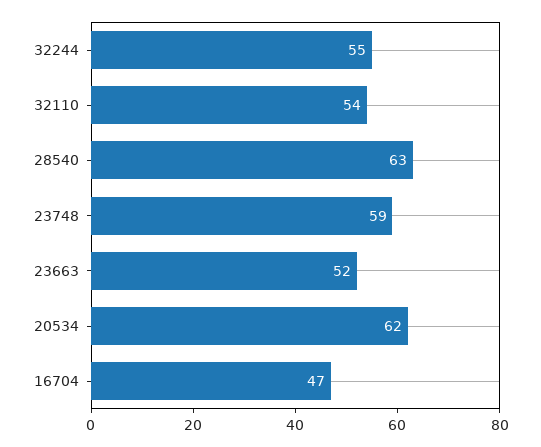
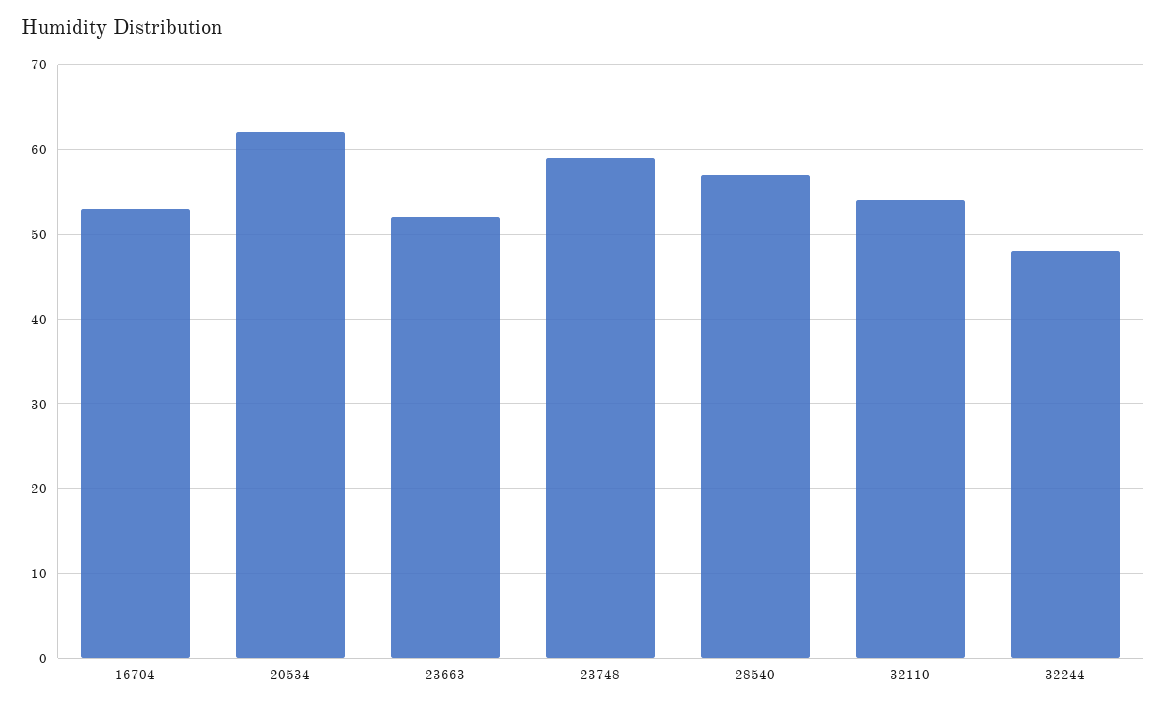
  {
-   "32244": 55,
+   "32244": 48,
    "32110": 54,
-   "28540": 63,
+   "28540": 57,
    "23748": 59,
    "23663": 52,
    "20534": 62,
-   "16704": 47
+   "16704": 53
  }

